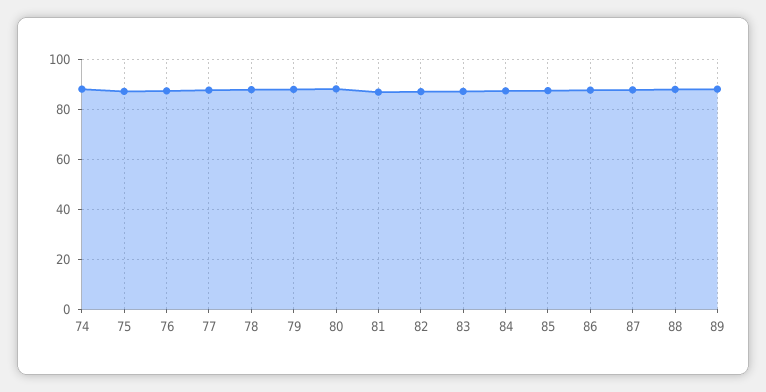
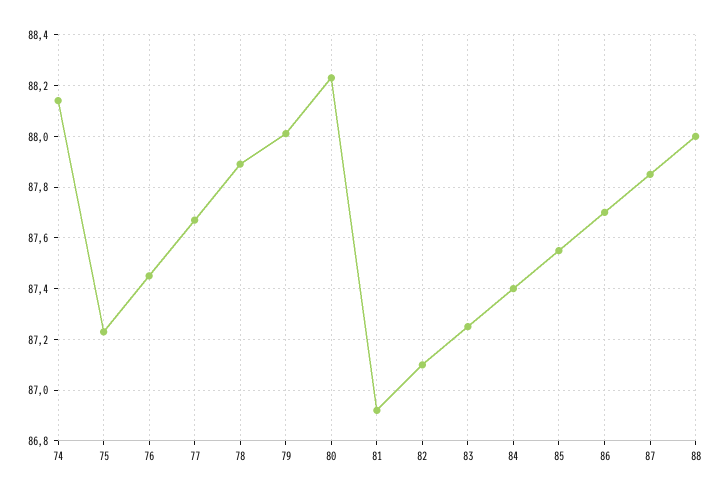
  {
    "74": 88.15,
    "75": 87.25,
    "76": 87.45,
    "77": 87.65,
    "78": 87.9,
    "79": 88,
    "80": 88.25,
    "81": 86.9,
    "82": 87.1,
    "83": 87.25,
    "84": 87.4,
    "85": 87.55,
    "86": 87.7,
    "87": 87.85,
-   "88": 88,
+   "88": 88
-   "89": 87.5
  }

